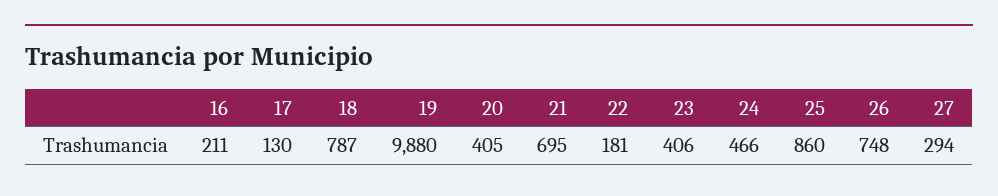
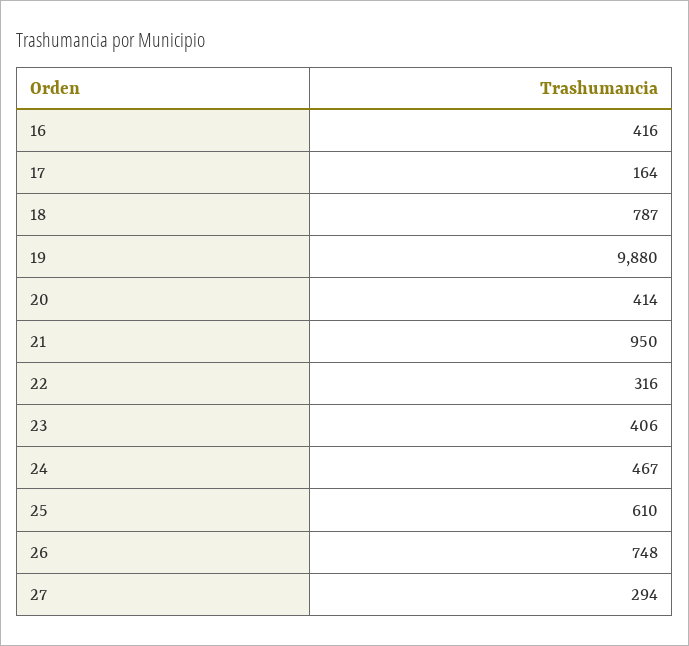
  {
-   "16": 211,
+   "16": 416,
-   "17": 130,
+   "17": 164,
    "18": 787,
    "19": 9880,
-   "20": 405,
+   "20": 414,
-   "21": 695,
+   "21": 950,
-   "22": 181,
+   "22": 316,
    "23": 406,
-   "24": 466,
+   "24": 467,
-   "25": 860,
+   "25": 610,
    "26": 748,
    "27": 294
  }

